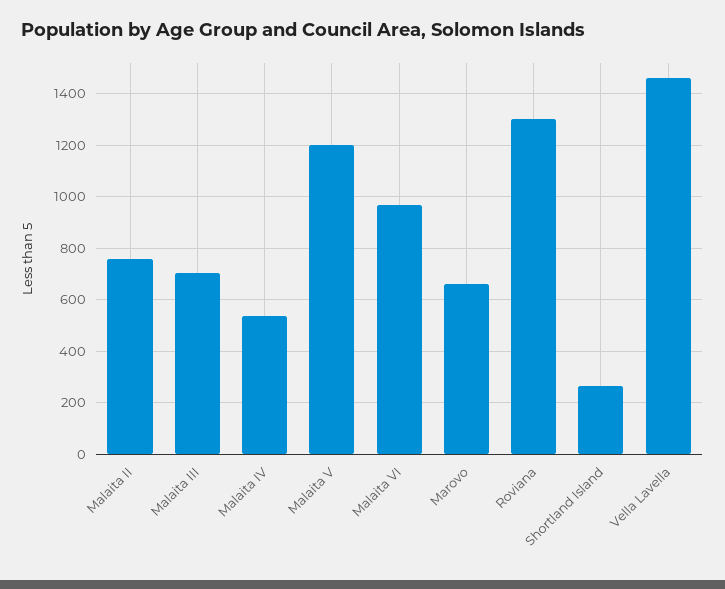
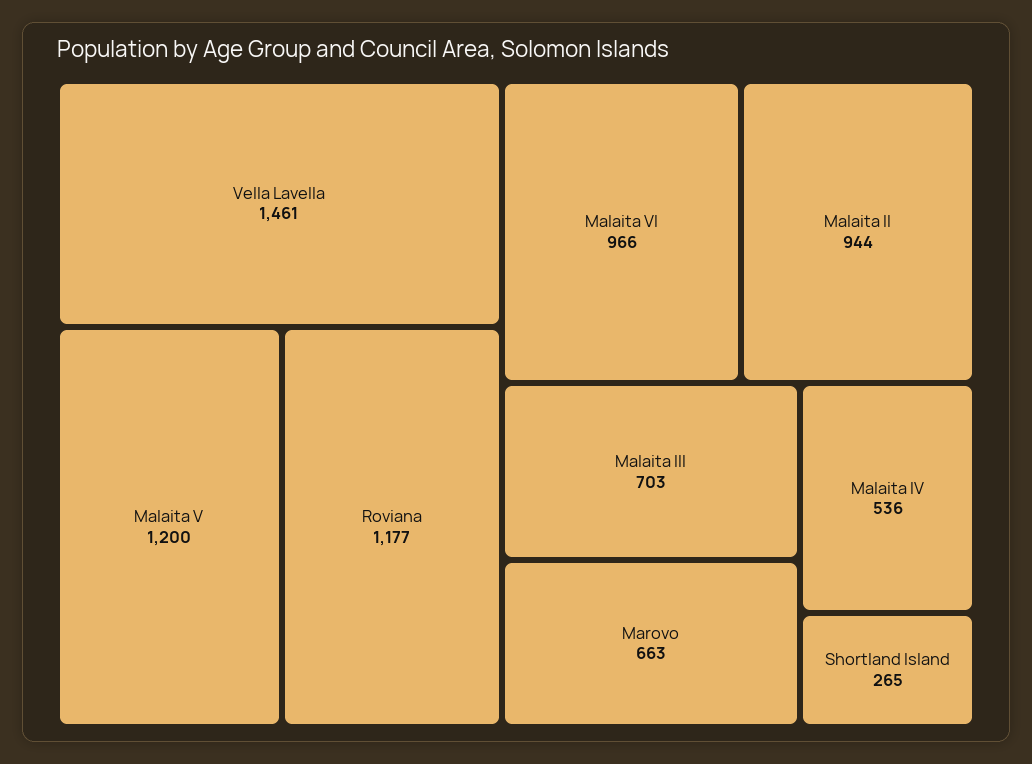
  {
-   "Malaita II": 750,
+   "Malaita II": 944,
    "Malaita III": 703,
    "Malaita IV": 536,
    "Malaita V": 1200,
    "Malaita VI": 966,
    "Marovo": 663,
-   "Roviana": 1300,
+   "Roviana": 1177,
    "Shortland Island": 265,
    "Vella Lavella": 1461
  }

